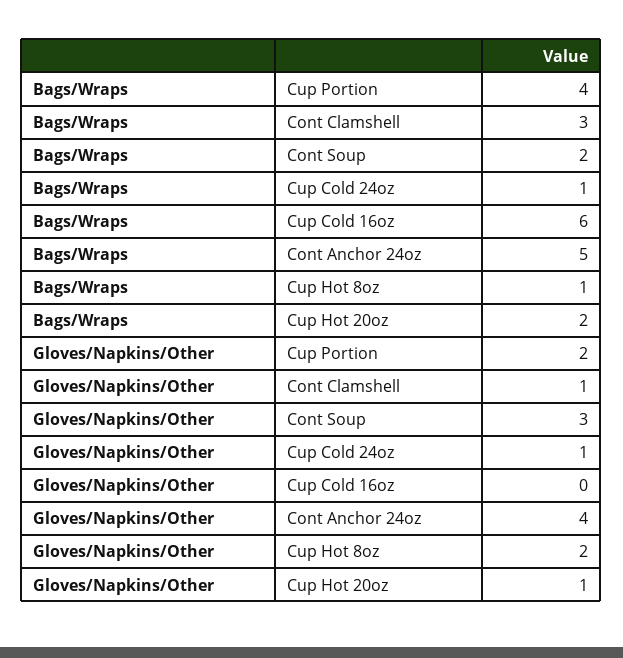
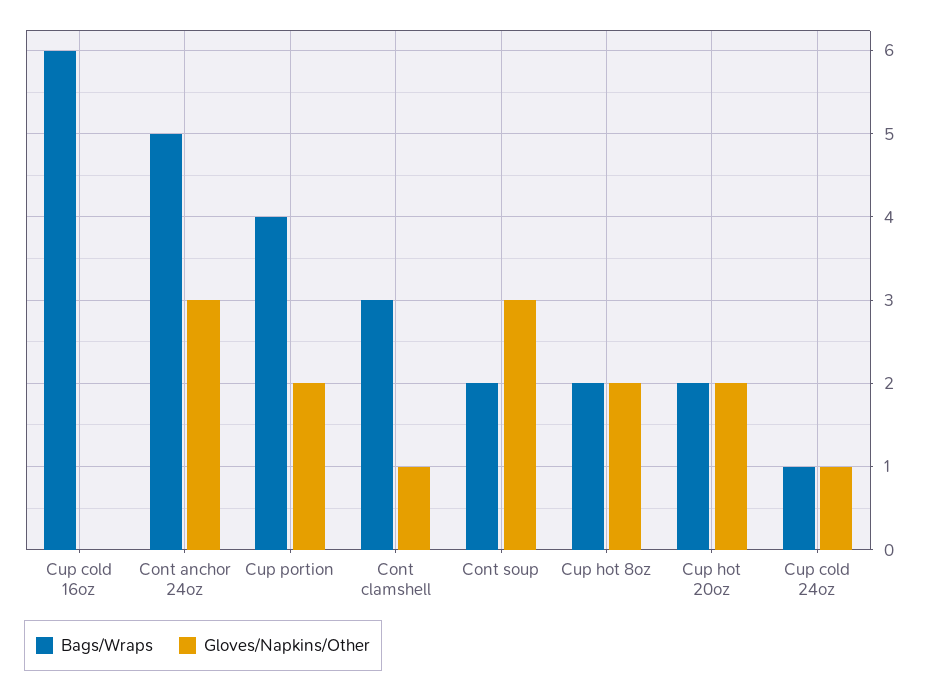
  {
    "Bags/Wraps": {
      "Cup Portion": 4,
      "Cont Clamshell": 3,
      "Cont Soup": 2,
      "Cup Cold 24oz": 1,
      "Cup Cold 16oz": 6,
      "Cont Anchor 24oz": 5,
-     "Cup Hot 8oz": 1,
+     "Cup Hot 8oz": 2,
      "Cup Hot 20oz": 2
    },
    "Gloves/Napkins/Other": {
      "Cup Portion": 2,
      "Cont Clamshell": 1,
      "Cont Soup": 3,
      "Cup Cold 24oz": 1,
      "Cup Cold 16oz": 0,
-     "Cont Anchor 24oz": 4,
+     "Cont Anchor 24oz": 3,
      "Cup Hot 8oz": 2,
-     "Cup Hot 20oz": 1
+     "Cup Hot 20oz": 2
    }
  }

